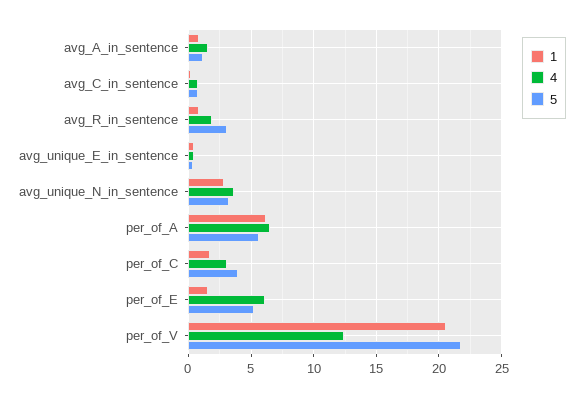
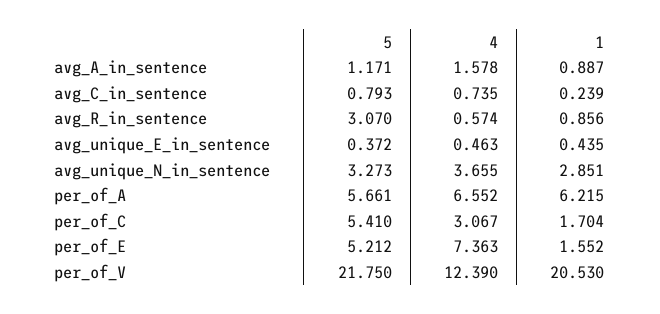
  {
    "1": {
      "avg_A_in_sentence": 0.887,
      "avg_C_in_sentence": 0.239,
      "avg_R_in_sentence": 0.856,
      "avg_unique_E_in_sentence": 0.435,
      "avg_unique_N_in_sentence": 2.851,
      "per_of_A": 6.215,
      "per_of_C": 1.704,
      "per_of_E": 1.552,
      "per_of_V": 20.53
    },
    "4": {
      "avg_A_in_sentence": 1.578,
      "avg_C_in_sentence": 0.735,
-     "avg_R_in_sentence": 2,
+     "avg_R_in_sentence": 0.574,
      "avg_unique_E_in_sentence": 0.463,
      "avg_unique_N_in_sentence": 3.655,
      "per_of_A": 6.552,
      "per_of_C": 3.067,
-     "per_of_E": 6,
+     "per_of_E": 7.363,
      "per_of_V": 12.39
    },
    "5": {
      "avg_A_in_sentence": 1.171,
      "avg_C_in_sentence": 0.793,
      "avg_R_in_sentence": 3.07,
      "avg_unique_E_in_sentence": 0.372,
      "avg_unique_N_in_sentence": 3.273,
      "per_of_A": 5.661,
-     "per_of_C": 4,
+     "per_of_C": 5.41,
      "per_of_E": 5.212,
      "per_of_V": 21.75
    }
  }

